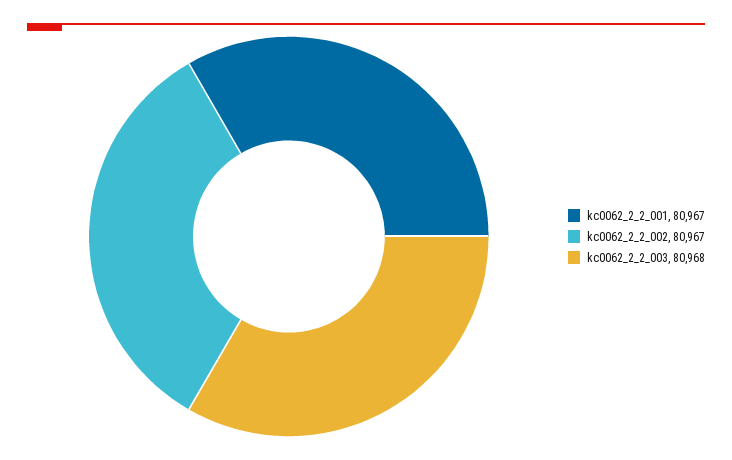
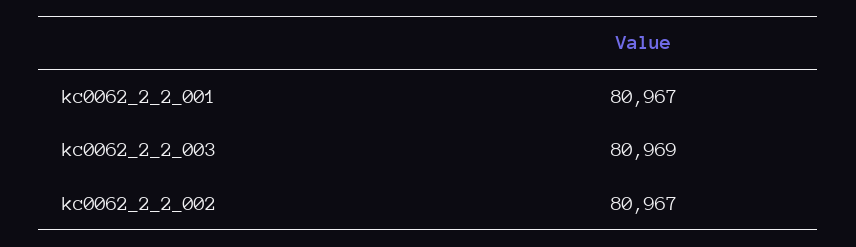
  {
    "kc0062_2_2_001": 80967,
    "kc0062_2_2_002": 80967,
-   "kc0062_2_2_003": 80968
+   "kc0062_2_2_003": 80969
  }

